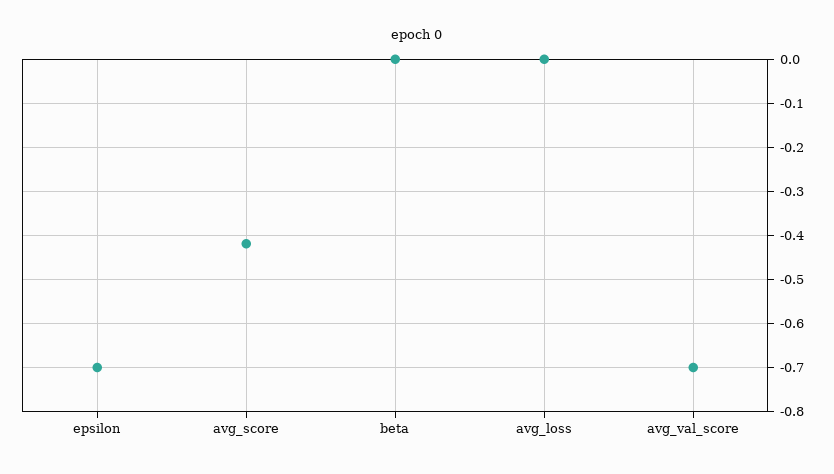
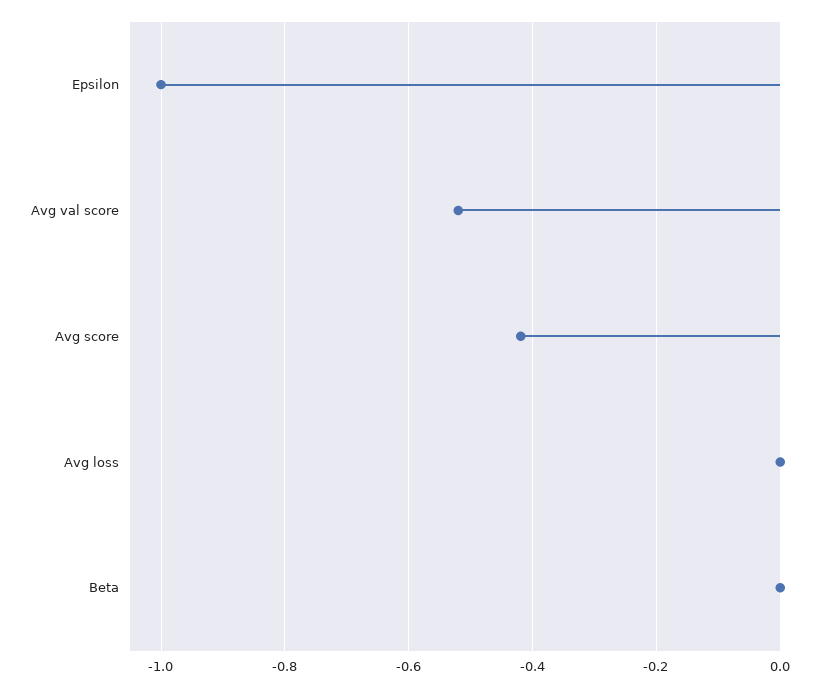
  {
-   "epsilon": -0.7,
+   "epsilon": -1,
    "avg_score": -0.42,
    "beta": 0,
    "avg_loss": 0,
-   "avg_val_score": -0.7
+   "avg_val_score": -0.52
  }

